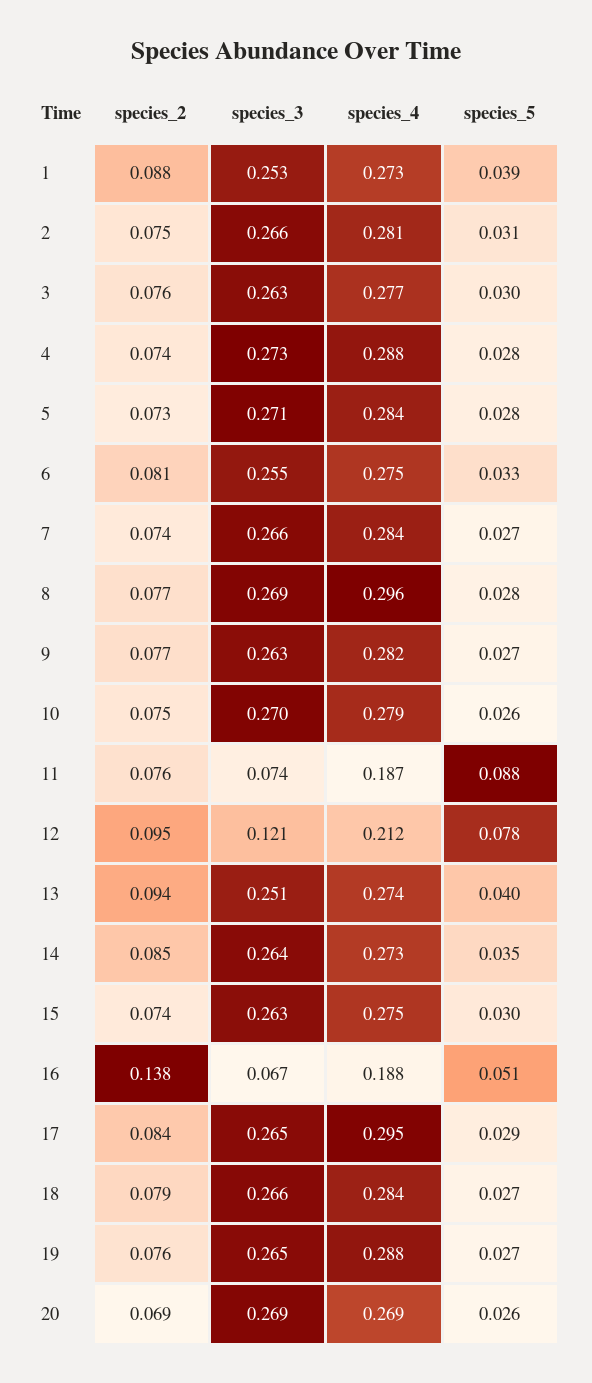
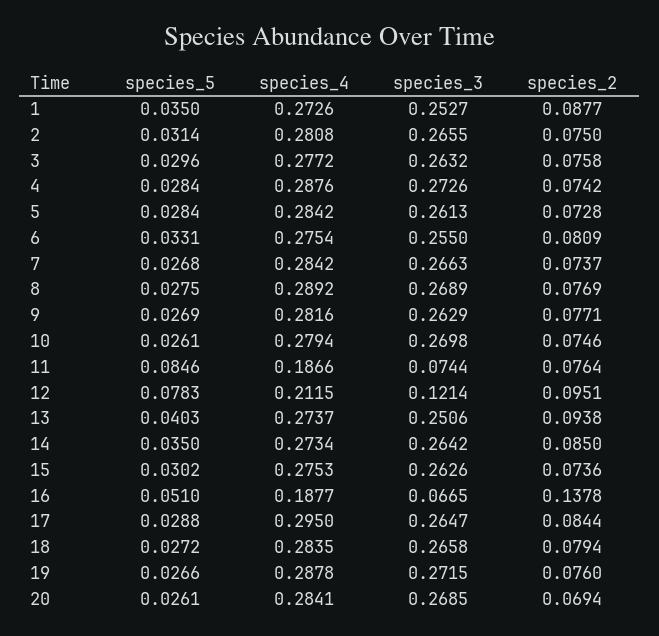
  {
    "species_2": {
      "1": 0.0877,
      "2": 0.075,
      "3": 0.0758,
      "4": 0.0742,
      "5": 0.0728,
      "6": 0.0809,
      "7": 0.0737,
      "8": 0.0769,
      "9": 0.0771,
      "10": 0.0746,
      "11": 0.0764,
      "12": 0.0951,
      "13": 0.0938,
      "14": 0.085,
      "15": 0.0736,
      "16": 0.1378,
      "17": 0.0844,
      "18": 0.0794,
      "19": 0.076,
      "20": 0.0694
    },
    "species_3": {
      "1": 0.2527,
      "2": 0.2655,
      "3": 0.2632,
      "4": 0.2726,
-     "5": 0.271,
+     "5": 0.2613,
      "6": 0.255,
      "7": 0.2663,
      "8": 0.2689,
      "9": 0.2629,
      "10": 0.2698,
      "11": 0.0744,
      "12": 0.1214,
      "13": 0.2506,
      "14": 0.2642,
      "15": 0.2626,
      "16": 0.0665,
      "17": 0.2647,
      "18": 0.2658,
-     "19": 0.265,
+     "19": 0.2715,
      "20": 0.2685
    },
    "species_4": {
      "1": 0.2726,
      "2": 0.2808,
      "3": 0.2772,
      "4": 0.2876,
      "5": 0.2842,
      "6": 0.2754,
      "7": 0.2842,
-     "8": 0.296,
+     "8": 0.2892,
      "9": 0.2816,
      "10": 0.2794,
      "11": 0.1866,
      "12": 0.2115,
      "13": 0.2737,
      "14": 0.2734,
      "15": 0.2753,
      "16": 0.1877,
      "17": 0.295,
      "18": 0.2835,
      "19": 0.2878,
-     "20": 0.269
+     "20": 0.2841
    },
    "species_5": {
-     "1": 0.039,
+     "1": 0.035,
      "2": 0.0314,
      "3": 0.0296,
      "4": 0.0284,
      "5": 0.0284,
      "6": 0.0331,
      "7": 0.0268,
      "8": 0.0275,
      "9": 0.0269,
      "10": 0.0261,
-     "11": 0.088,
+     "11": 0.0846,
      "12": 0.0783,
      "13": 0.0403,
      "14": 0.035,
      "15": 0.0302,
      "16": 0.051,
      "17": 0.0288,
      "18": 0.0272,
      "19": 0.0266,
      "20": 0.0261
    }
  }

